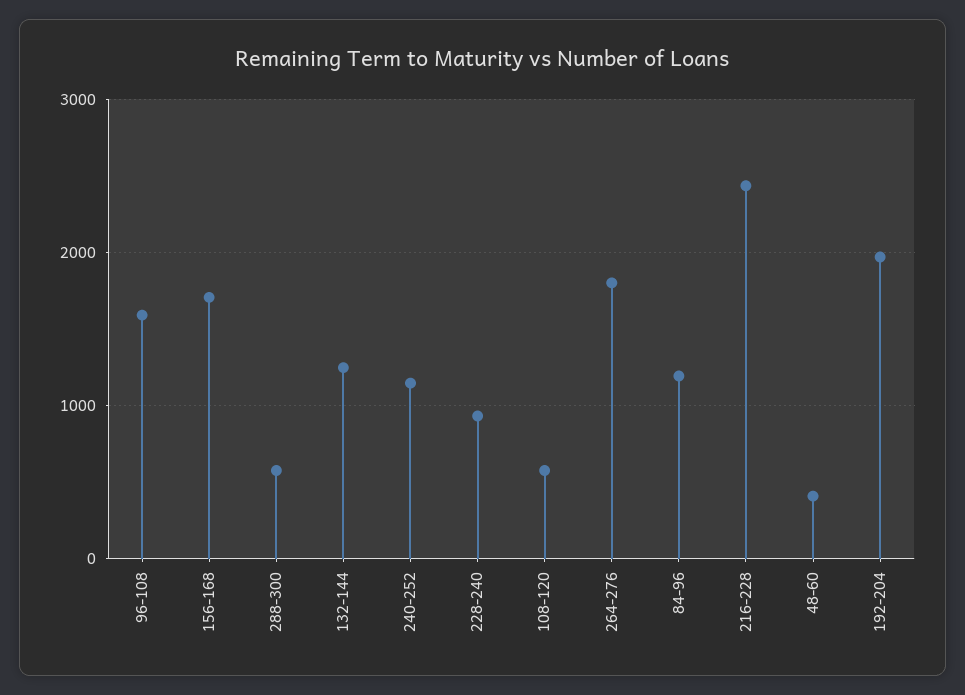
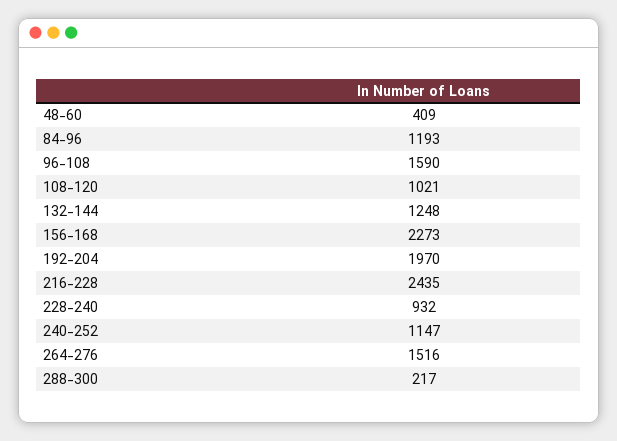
  {
    "96-108": 1590,
-   "156-168": 1700,
+   "156-168": 2273,
-   "288-300": 600,
+   "288-300": 217,
    "132-144": 1248,
    "240-252": 1147,
    "228-240": 932,
-   "108-120": 600,
+   "108-120": 1021,
-   "264-276": 1800,
+   "264-276": 1516,
    "84-96": 1193,
    "216-228": 2435,
    "48-60": 409,
    "192-204": 1970
  }

